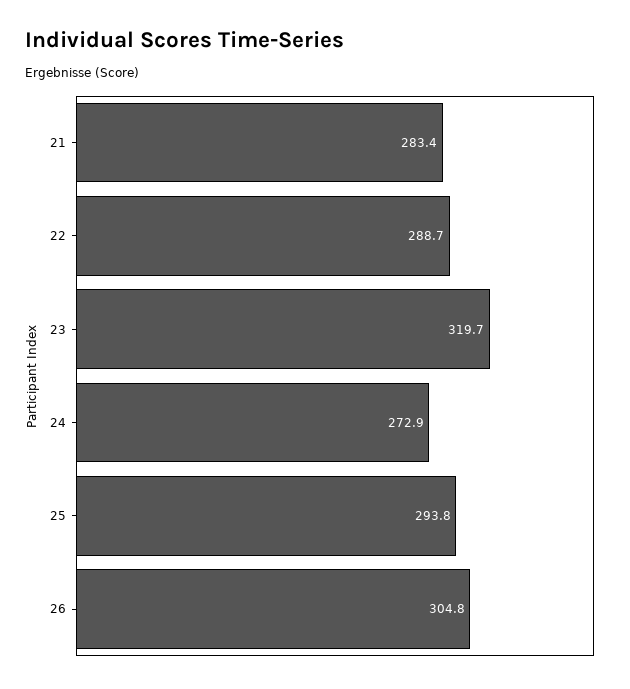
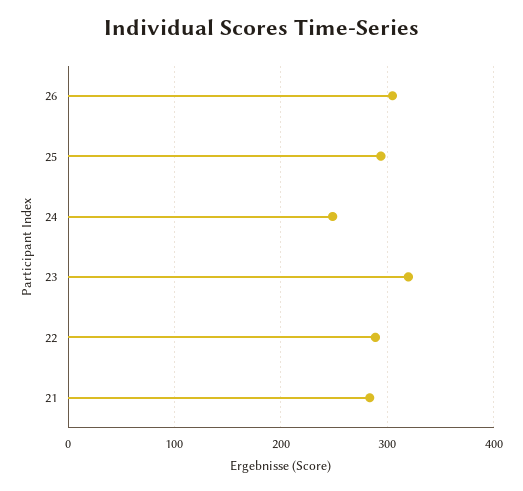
  {
    "21": 283.4,
    "22": 288.7,
    "23": 319.7,
-   "24": 272.9,
+   "24": 250,
    "25": 293.8,
    "26": 304.8
  }

